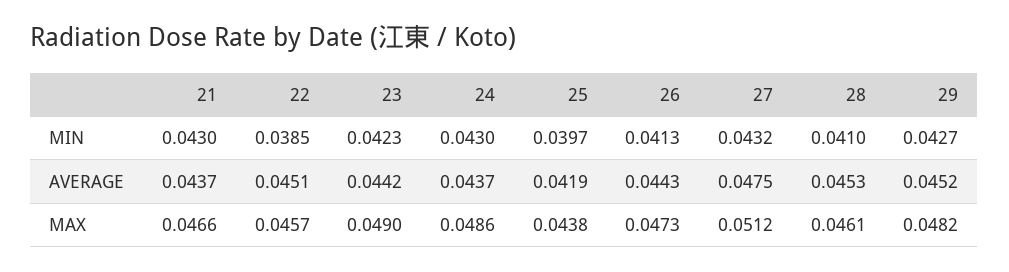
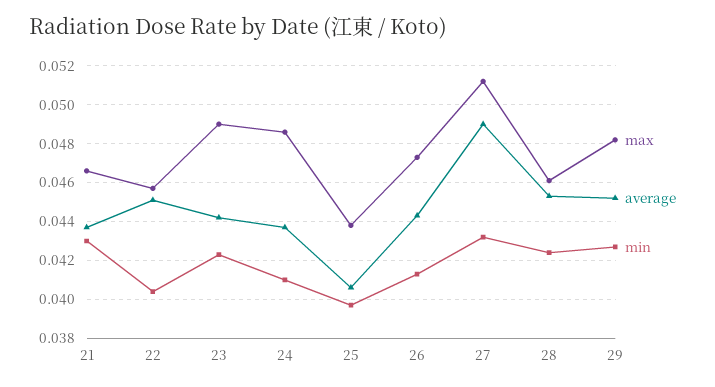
  {
    "MIN": {
      "21": 0.043,
-     "22": 0.0385,
+     "22": 0.0405,
      "23": 0.0423,
-     "24": 0.043,
+     "24": 0.041,
      "25": 0.0397,
      "26": 0.0413,
      "27": 0.0432,
-     "28": 0.041,
+     "28": 0.0425,
      "29": 0.0427
    },
    "AVERAGE": {
      "21": 0.0437,
      "22": 0.0451,
      "23": 0.0442,
      "24": 0.0437,
-     "25": 0.0419,
+     "25": 0.0405,
      "26": 0.0443,
-     "27": 0.0475,
+     "27": 0.049,
      "28": 0.0453,
      "29": 0.0452
    },
    "MAX": {
      "21": 0.0466,
      "22": 0.0457,
      "23": 0.049,
      "24": 0.0486,
      "25": 0.0438,
      "26": 0.0473,
      "27": 0.0512,
      "28": 0.0461,
      "29": 0.0482
    }
  }

